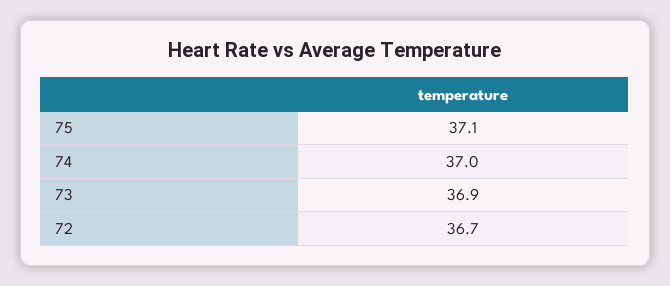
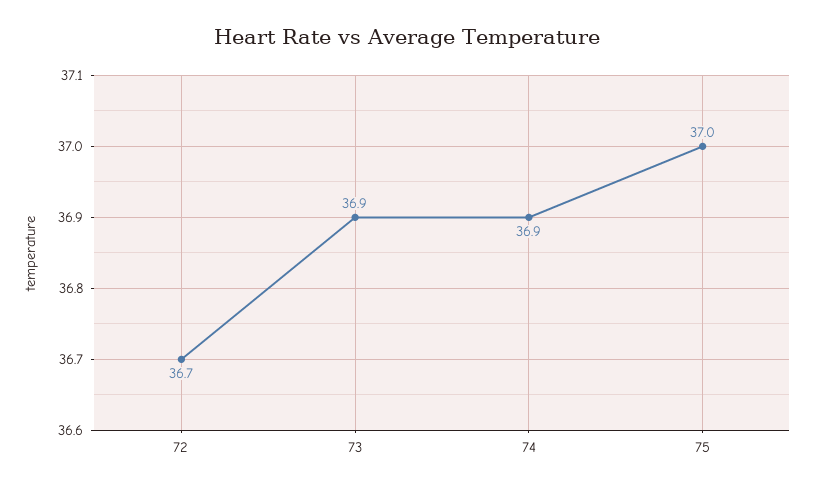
  {
-   "75": 37.1,
+   "75": 37,
-   "74": 37,
+   "74": 36.9,
    "73": 36.9,
    "72": 36.7
  }

